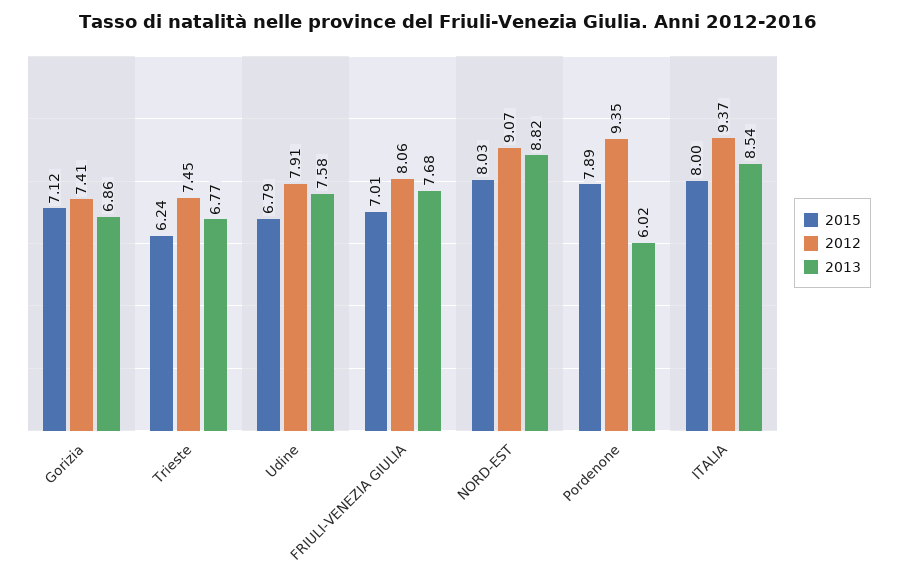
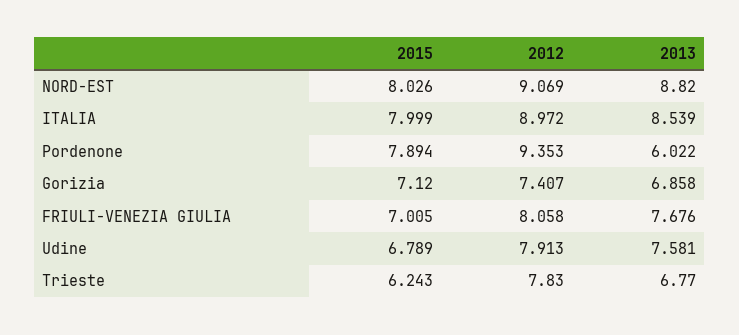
  {
    "2015": {
      "Gorizia": 7.12,
      "Trieste": 6.243,
      "Udine": 6.789,
      "FRIULI-VENEZIA GIULIA": 7.005,
      "NORD-EST": 8.026,
      "Pordenone": 7.894,
      "ITALIA": 7.999
    },
    "2012": {
      "Gorizia": 7.407,
-     "Trieste": 7.45,
+     "Trieste": 7.83,
      "Udine": 7.913,
      "FRIULI-VENEZIA GIULIA": 8.058,
      "NORD-EST": 9.069,
      "Pordenone": 9.353,
-     "ITALIA": 9.37
+     "ITALIA": 8.972
    },
    "2013": {
      "Gorizia": 6.858,
      "Trieste": 6.77,
      "Udine": 7.581,
      "FRIULI-VENEZIA GIULIA": 7.676,
      "NORD-EST": 8.82,
      "Pordenone": 6.022,
      "ITALIA": 8.539
    }
  }

